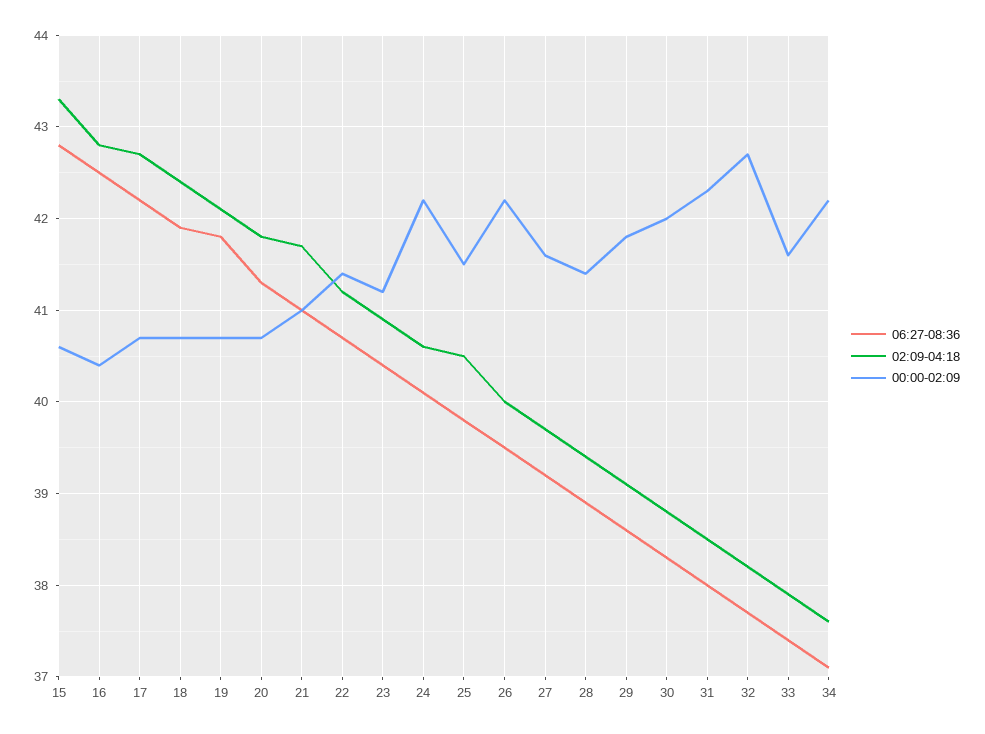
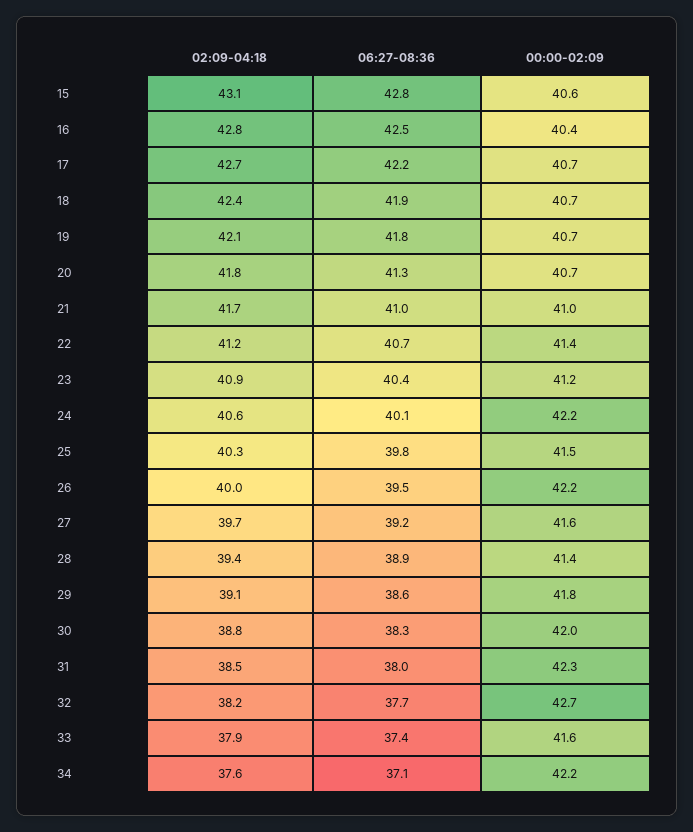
  {
    "06:27-08:36": {
      "15": 42.8,
      "16": 42.5,
      "17": 42.2,
      "18": 41.9,
      "19": 41.8,
      "20": 41.3,
      "21": 41,
      "22": 40.7,
      "23": 40.4,
      "24": 40.1,
      "25": 39.8,
      "26": 39.5,
      "27": 39.2,
      "28": 38.9,
      "29": 38.6,
      "30": 38.3,
      "31": 38,
      "32": 37.7,
      "33": 37.4,
      "34": 37.1
    },
    "02:09-04:18": {
-     "15": 43.3,
+     "15": 43.1,
      "16": 42.8,
      "17": 42.7,
      "18": 42.4,
      "19": 42.1,
      "20": 41.8,
      "21": 41.7,
      "22": 41.2,
      "23": 40.9,
      "24": 40.6,
-     "25": 40.5,
+     "25": 40.3,
      "26": 40,
      "27": 39.7,
      "28": 39.4,
      "29": 39.1,
      "30": 38.8,
      "31": 38.5,
      "32": 38.2,
      "33": 37.9,
      "34": 37.6
    },
    "00:00-02:09": {
      "15": 40.6,
      "16": 40.4,
      "17": 40.7,
      "18": 40.7,
      "19": 40.7,
      "20": 40.7,
      "21": 41,
      "22": 41.4,
      "23": 41.2,
      "24": 42.2,
      "25": 41.5,
      "26": 42.2,
      "27": 41.6,
      "28": 41.4,
      "29": 41.8,
      "30": 42,
      "31": 42.3,
      "32": 42.7,
      "33": 41.6,
      "34": 42.2
    }
  }

